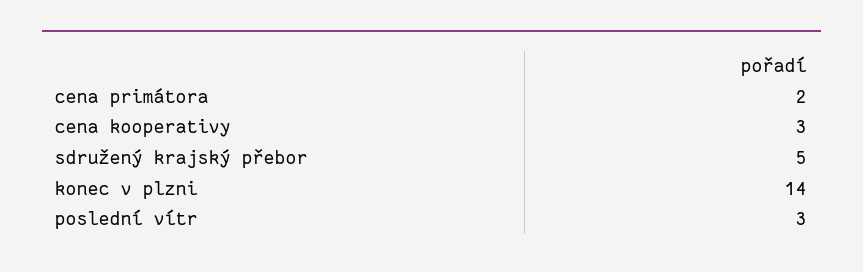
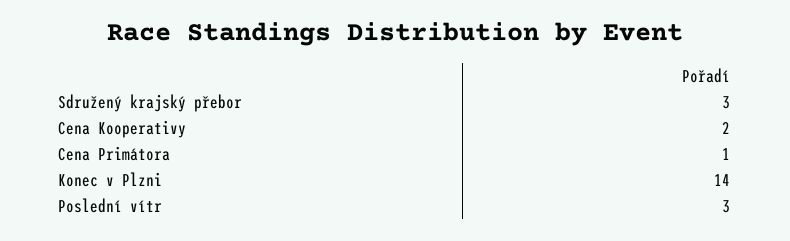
  {
-   "cena primátora": 2,
+   "cena primátora": 1,
-   "cena kooperativy": 3,
+   "cena kooperativy": 2,
-   "sdružený krajský přebor": 5,
+   "sdružený krajský přebor": 3,
    "konec v plzni": 14,
    "poslední vítr": 3
  }

